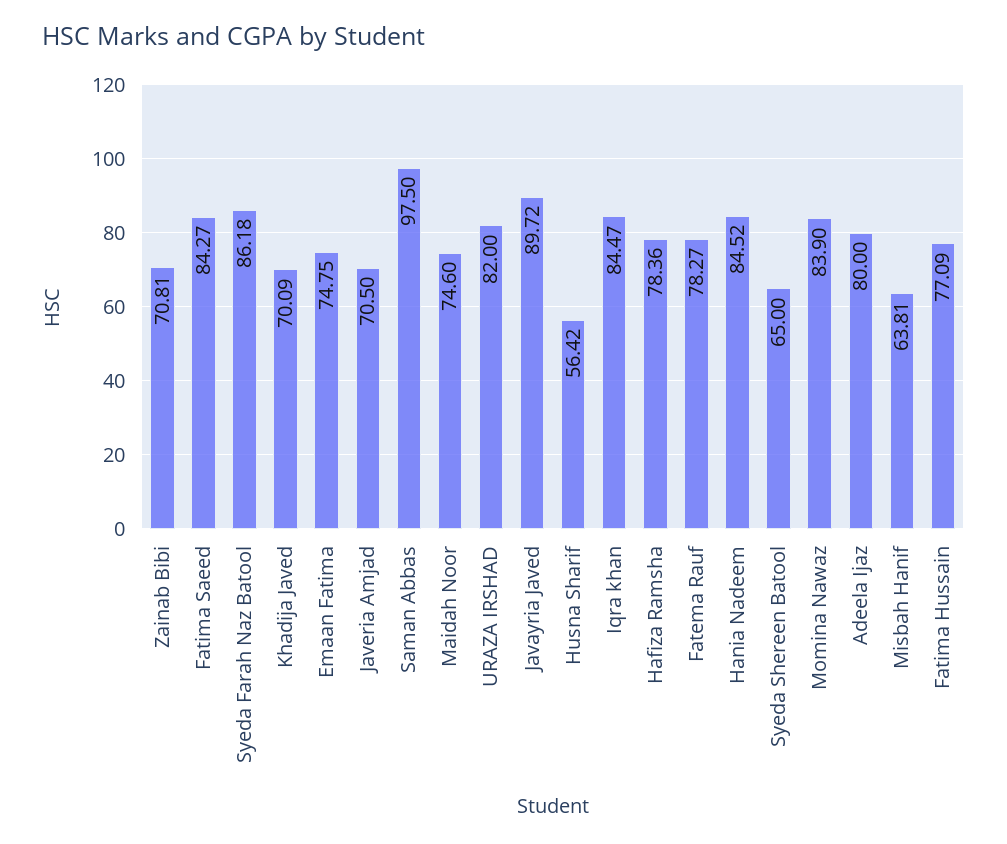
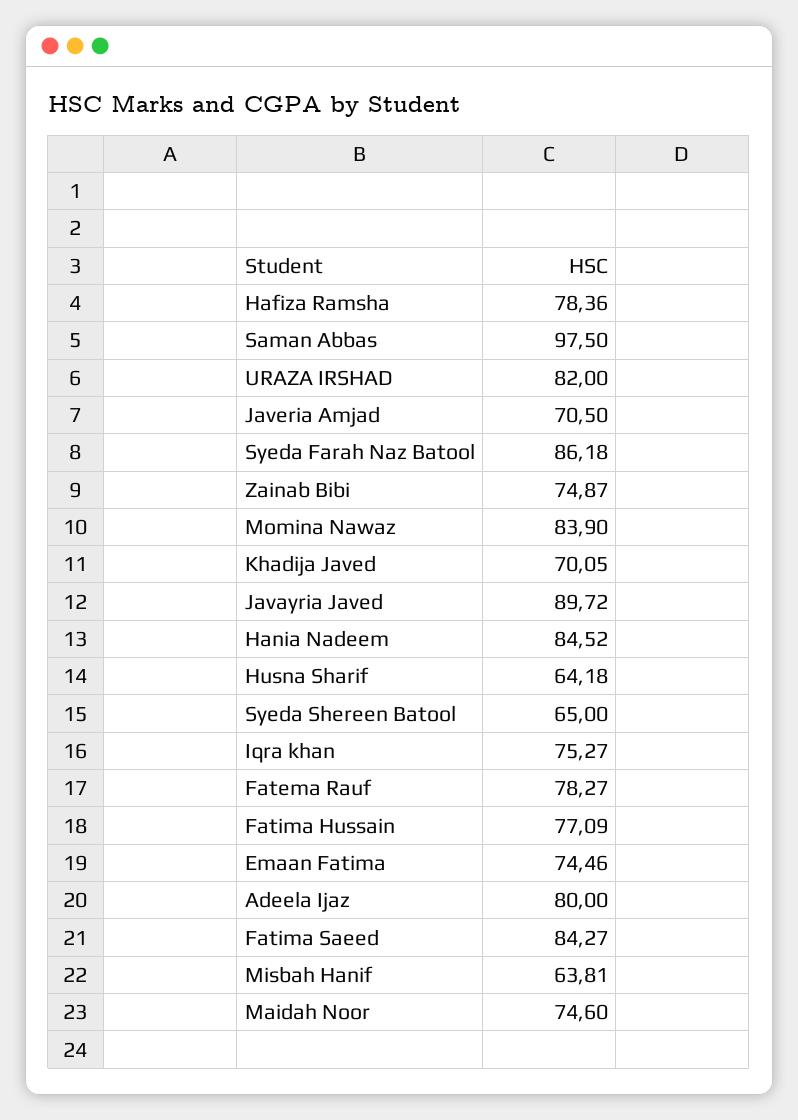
  {
-   "Zainab Bibi": 70.81,
+   "Zainab Bibi": 74.87,
    "Fatima Saeed": 84.27,
    "Syeda Farah Naz Batool": 86.18,
-   "Khadija Javed": 70.09,
+   "Khadija Javed": 70.05,
-   "Emaan Fatima": 74.75,
+   "Emaan Fatima": 74.46,
    "Javeria Amjad": 70.5,
    "Saman Abbas": 97.5,
    "Maidah Noor": 74.6,
    "URAZA IRSHAD": 82,
    "Javayria Javed": 89.72,
-   "Husna Sharif": 56.42,
+   "Husna Sharif": 64.18,
-   "Iqra khan": 84.47,
+   "Iqra khan": 75.27,
    "Hafiza Ramsha": 78.36,
    "Fatema Rauf": 78.27,
    "Hania Nadeem": 84.52,
    "Syeda Shereen Batool": 65,
    "Momina Nawaz": 83.9,
    "Adeela Ijaz": 80,
    "Misbah Hanif": 63.81,
    "Fatima Hussain": 77.09
  }

